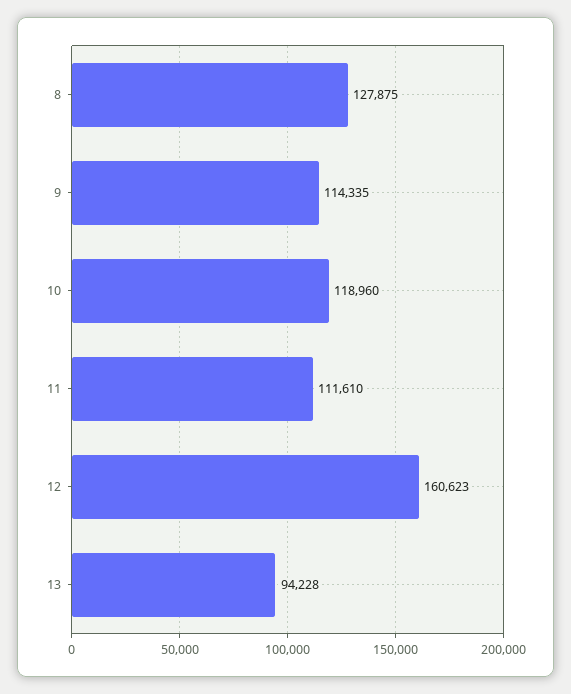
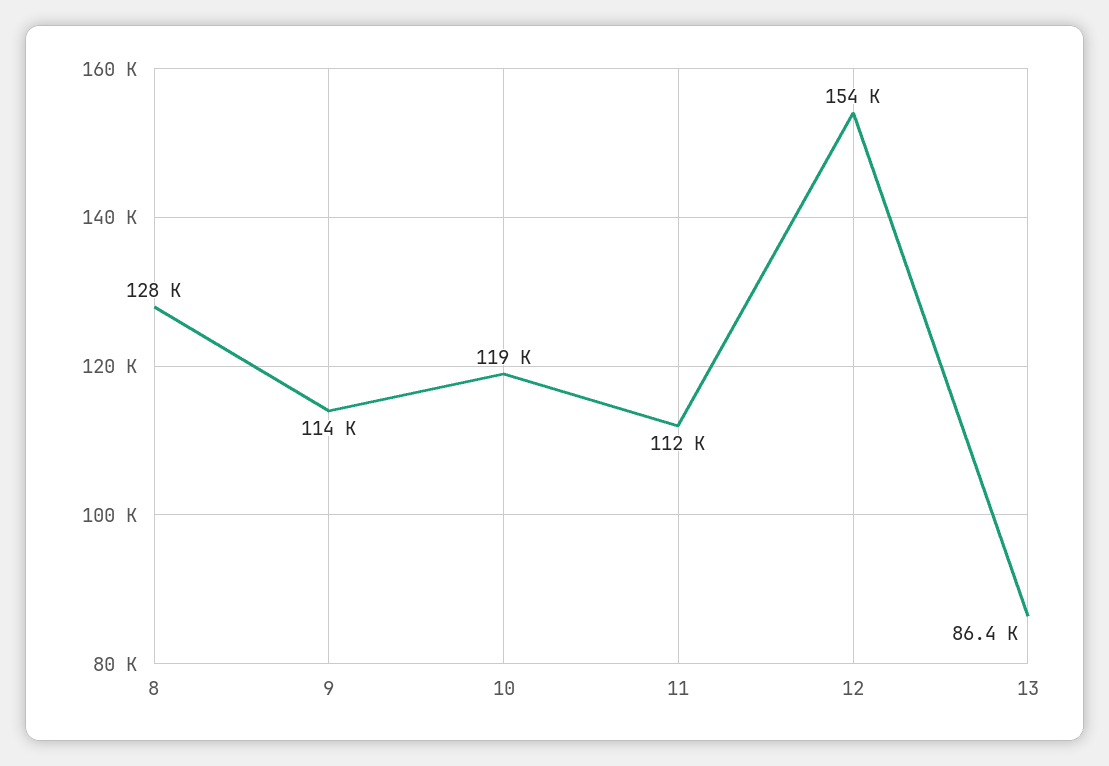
  {
    "8": 127875,
    "9": 114335,
    "10": 118960,
    "11": 111610,
-   "12": 160623,
+   "12": 154000,
-   "13": 94228
+   "13": 86400
  }

